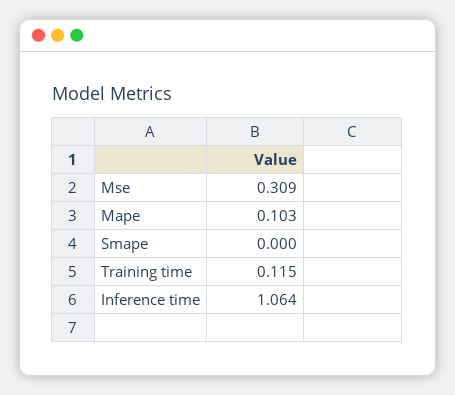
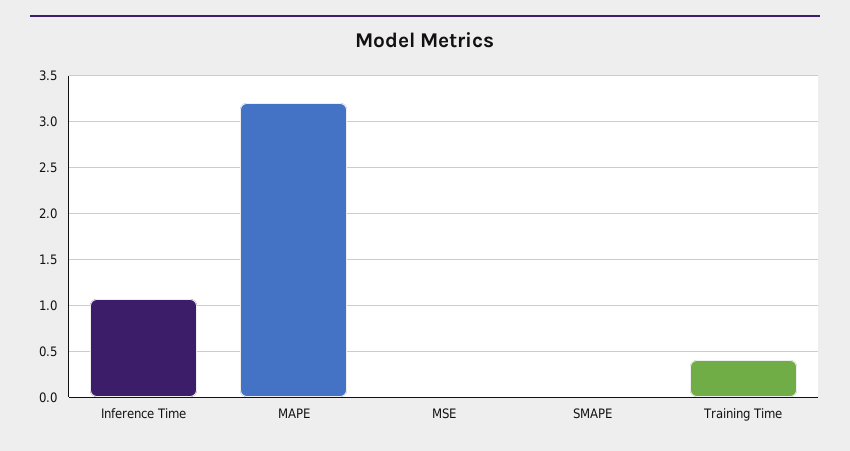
  {
-   "Mse": 0.309,
+   "Mse": 0,
-   "Mape": 0.103,
+   "Mape": 3.2,
    "Smape": 0,
-   "Training time": 0.115,
+   "Training time": 0.4,
    "Inference time": 1.064
  }

